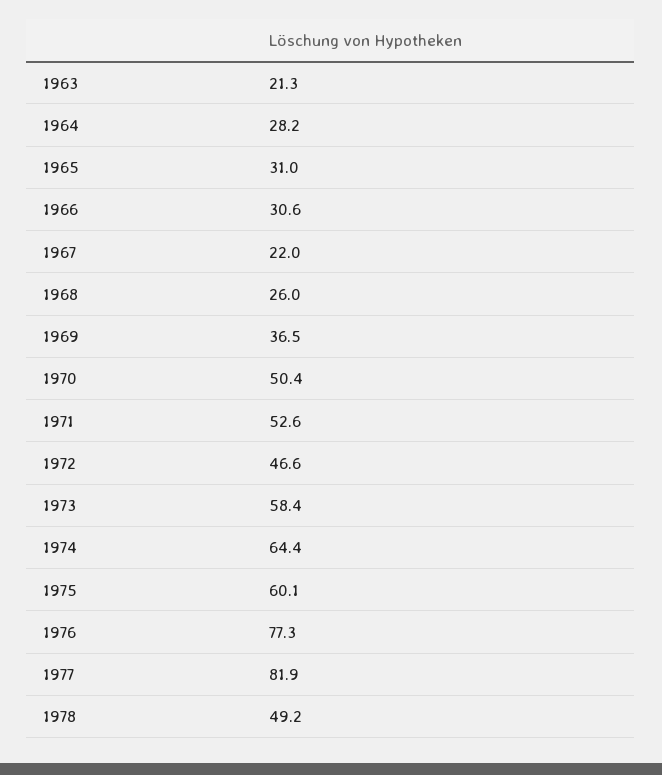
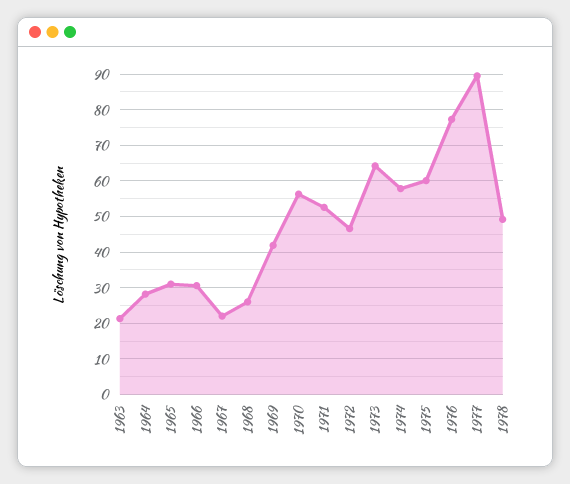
  {
    "1963": 21.3,
    "1964": 28.2,
    "1965": 31,
    "1966": 30.6,
    "1967": 22,
    "1968": 26,
-   "1969": 36.5,
+   "1969": 42,
-   "1970": 50.4,
+   "1970": 56,
    "1971": 52.6,
    "1972": 46.6,
-   "1973": 58.4,
+   "1973": 64,
-   "1974": 64.4,
+   "1974": 58,
    "1975": 60.1,
    "1976": 77.3,
-   "1977": 81.9,
+   "1977": 90,
    "1978": 49.2
  }

